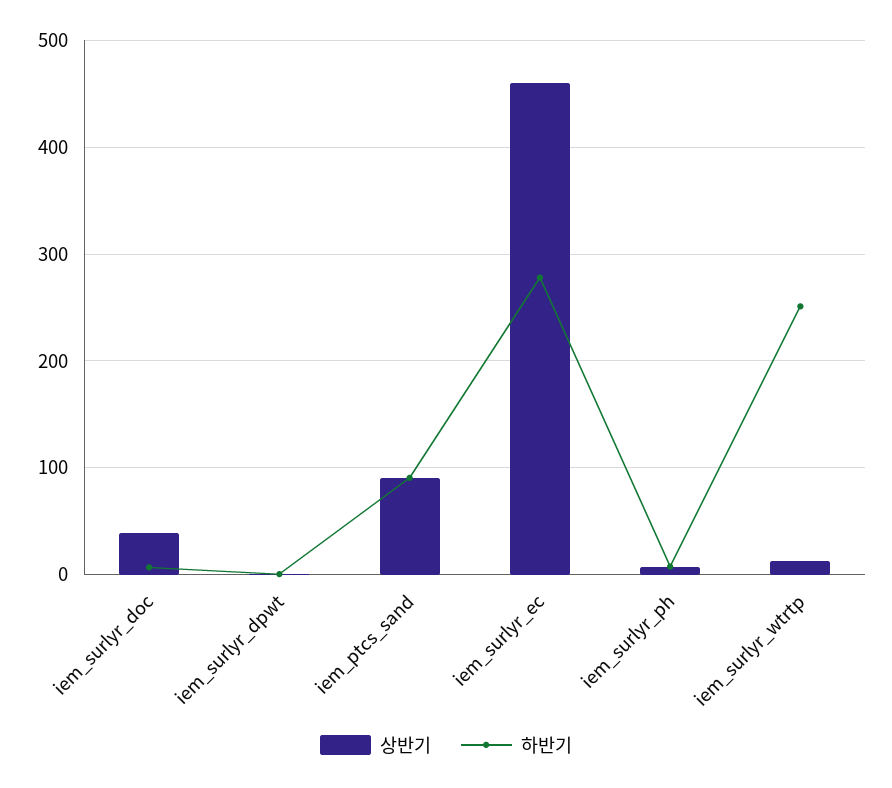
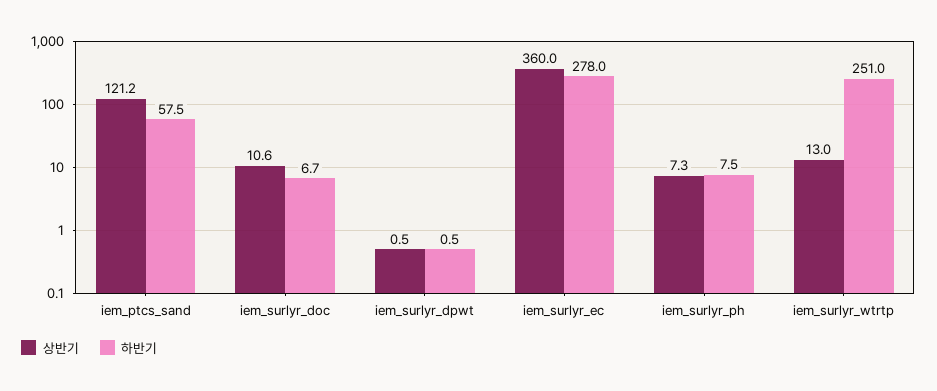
  {
    "상반기": {
-     "iem_surlyr_doc": 40,
+     "iem_surlyr_doc": 10.6,
      "iem_surlyr_dpwt": 0.5,
-     "iem_ptcs_sand": 90,
+     "iem_ptcs_sand": 121.2,
-     "iem_surlyr_ec": 460,
+     "iem_surlyr_ec": 360,
      "iem_surlyr_ph": 7.3,
      "iem_surlyr_wtrtp": 13
    },
    "하반기": {
      "iem_surlyr_doc": 6.7,
      "iem_surlyr_dpwt": 0.5,
-     "iem_ptcs_sand": 90,
+     "iem_ptcs_sand": 57.5,
      "iem_surlyr_ec": 278,
      "iem_surlyr_ph": 7.5,
      "iem_surlyr_wtrtp": 251
    }
  }

